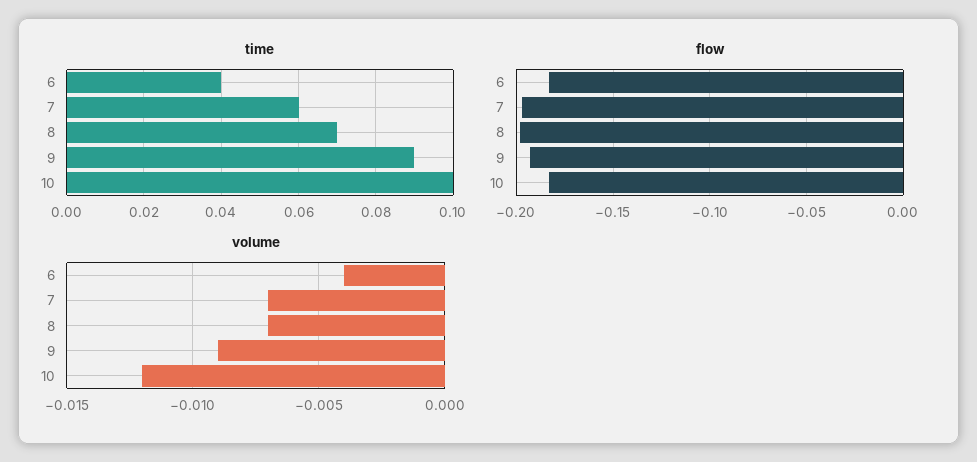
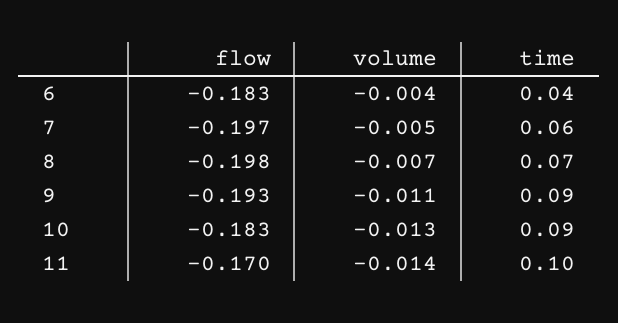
  {
    "time": {
      "6": 0.04,
      "7": 0.06,
      "8": 0.07,
      "9": 0.09,
-     "10": 0.1
+     "10": 0.09,
+     "11": 0.1
    },
    "flow": {
      "6": -0.183,
      "7": -0.197,
      "8": -0.198,
      "9": -0.193,
-     "10": -0.183
+     "10": -0.183,
+     "11": -0.17
    },
    "volume": {
      "6": -0.004,
-     "7": -0.007,
+     "7": -0.005,
      "8": -0.007,
-     "9": -0.009,
+     "9": -0.011,
-     "10": -0.012
+     "10": -0.013,
+     "11": -0.014
    }
  }

